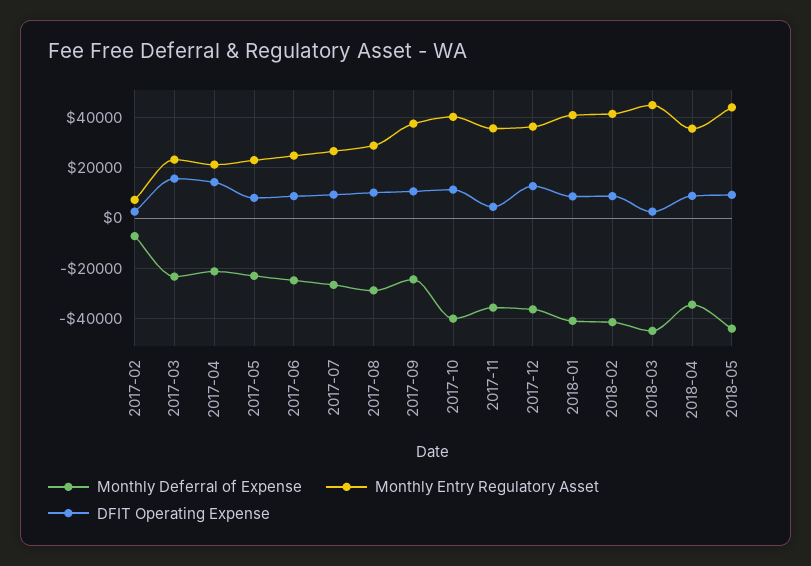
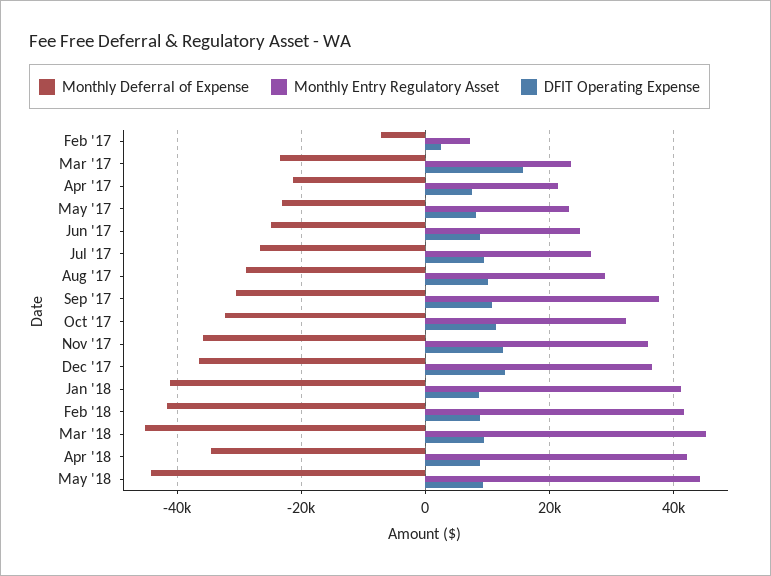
  {
    "Monthly Deferral of Expense": {
      "2017-02": -8000,
      "2017-03": -24000,
      "2017-04": -22000,
      "2017-05": -24000,
      "2017-06": -24000,
      "2017-07": -26000,
      "2017-08": -28000,
-     "2017-09": -25000,
+     "2017-09": -30000,
-     "2017-10": -40000,
+     "2017-10": -32000,
      "2017-11": -36000,
      "2017-12": -36000,
      "2018-01": -42000,
      "2018-02": -42000,
      "2018-03": -46000,
      "2018-04": -34000,
      "2018-05": -44000
    },
    "Monthly Entry Regulatory Asset": {
      "2017-02": 8000,
      "2017-03": 24000,
      "2017-04": 22000,
      "2017-05": 24000,
      "2017-06": 24000,
      "2017-07": 26000,
      "2017-08": 28000,
      "2017-09": 38000,
-     "2017-10": 40000,
+     "2017-10": 32000,
      "2017-11": 36000,
      "2017-12": 36000,
      "2018-01": 42000,
      "2018-02": 42000,
      "2018-03": 46000,
-     "2018-04": 35000,
+     "2018-04": 42000,
      "2018-05": 44000
    },
    "DFIT Operating Expense": {
      "2017-02": 2000,
      "2017-03": 16000,
-     "2017-04": 15000,
+     "2017-04": 8000,
      "2017-05": 8000,
      "2017-06": 8000,
      "2017-07": 10000,
      "2017-08": 10000,
      "2017-09": 10000,
      "2017-10": 12000,
-     "2017-11": 5000,
+     "2017-11": 12000,
      "2017-12": 12000,
      "2018-01": 8000,
      "2018-02": 8000,
-     "2018-03": 2500,
+     "2018-03": 10000,
      "2018-04": 8000,
      "2018-05": 10000
    }
  }

